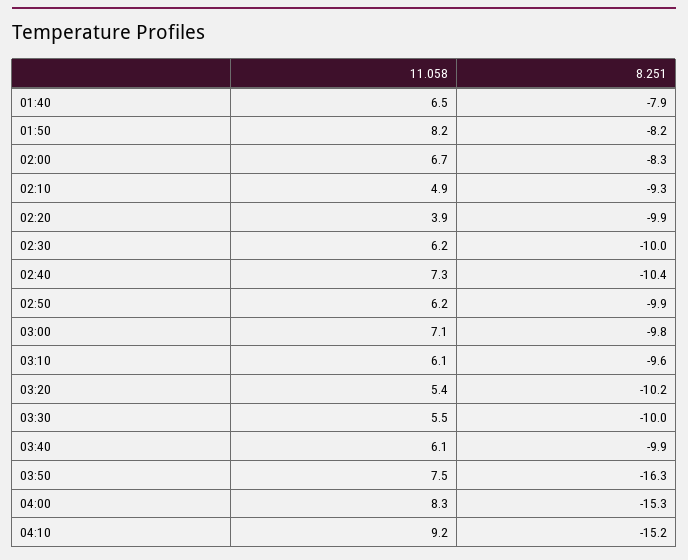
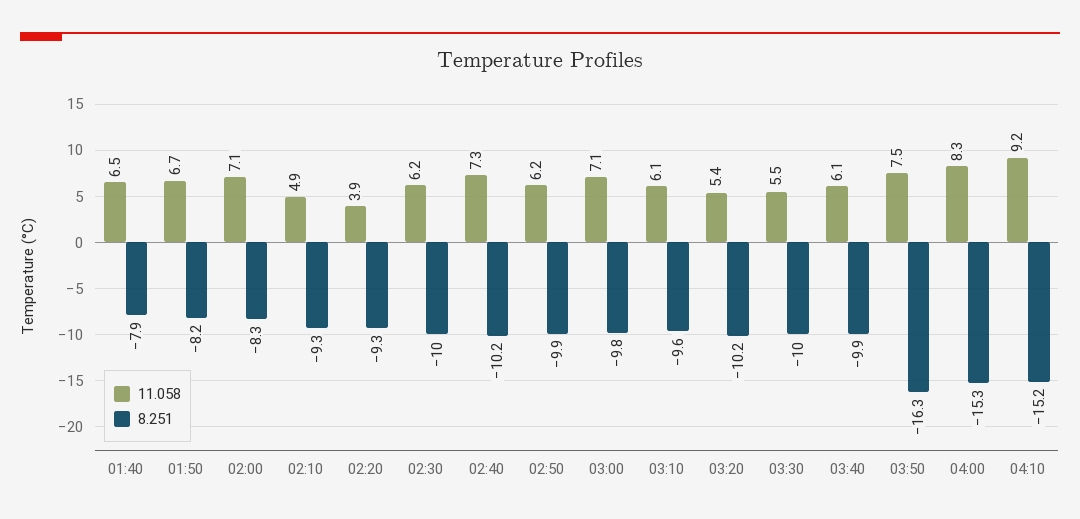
  {
    "11.058": {
      "01:40": 6.5,
-     "01:50": 8.2,
+     "01:50": 6.7,
-     "02:00": 6.7,
+     "02:00": 7.1,
      "02:10": 4.9,
      "02:20": 3.9,
      "02:30": 6.2,
      "02:40": 7.3,
      "02:50": 6.2,
      "03:00": 7.1,
      "03:10": 6.1,
      "03:20": 5.4,
      "03:30": 5.5,
      "03:40": 6.1,
      "03:50": 7.5,
      "04:00": 8.3,
      "04:10": 9.2
    },
    "8.251": {
      "01:40": -7.9,
      "01:50": -8.2,
      "02:00": -8.3,
      "02:10": -9.3,
-     "02:20": -9.9,
+     "02:20": -9.3,
      "02:30": -10,
-     "02:40": -10.4,
+     "02:40": -10.2,
      "02:50": -9.9,
      "03:00": -9.8,
      "03:10": -9.6,
      "03:20": -10.2,
      "03:30": -10,
      "03:40": -9.9,
      "03:50": -16.3,
      "04:00": -15.3,
      "04:10": -15.2
    }
  }

